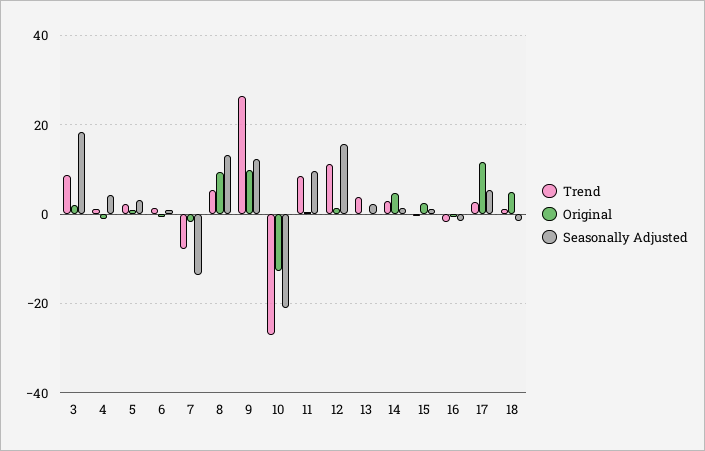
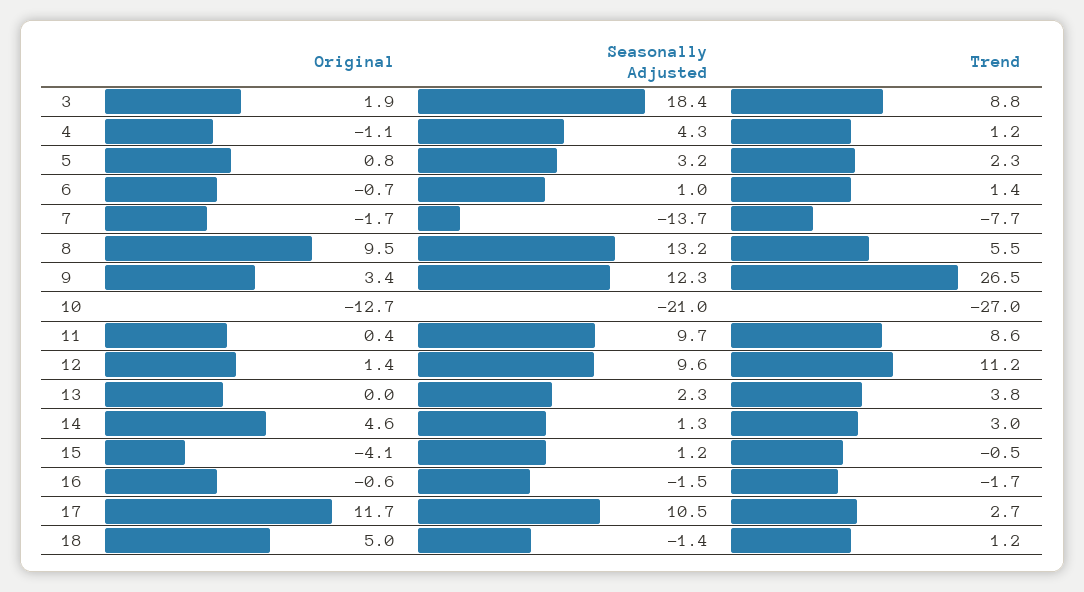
  {
    "Trend": {
      "3": 8.8,
      "4": 1.2,
      "5": 2.3,
      "6": 1.4,
      "7": -7.7,
      "8": 5.5,
      "9": 26.5,
      "10": -27,
      "11": 8.6,
      "12": 11.2,
      "13": 3.8,
      "14": 3,
      "15": -0.5,
      "16": -1.7,
      "17": 2.7,
      "18": 1.2
    },
    "Original": {
      "3": 1.9,
      "4": -1.1,
      "5": 0.8,
      "6": -0.7,
      "7": -1.7,
      "8": 9.5,
-     "9": 10,
+     "9": 3.4,
      "10": -12.7,
      "11": 0.4,
      "12": 1.4,
      "13": 0,
      "14": 4.6,
-     "15": 2,
+     "15": -4.1,
      "16": -0.6,
      "17": 11.7,
      "18": 5
    },
    "Seasonally Adjusted": {
      "3": 18.4,
      "4": 4.3,
      "5": 3.2,
      "6": 1,
      "7": -13.7,
      "8": 13.2,
      "9": 12.3,
      "10": -21,
      "11": 9.7,
-     "12": 16,
+     "12": 9.6,
      "13": 2.3,
      "14": 1.3,
      "15": 1.2,
      "16": -1.5,
-     "17": 6,
+     "17": 10.5,
      "18": -1.4
    }
  }

